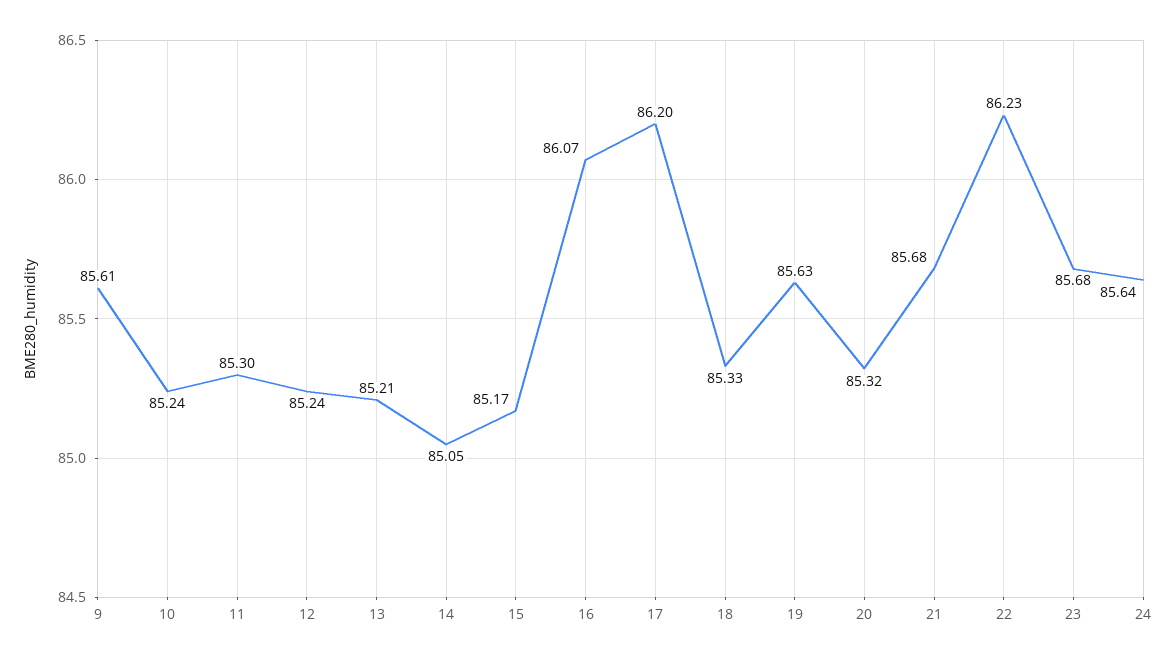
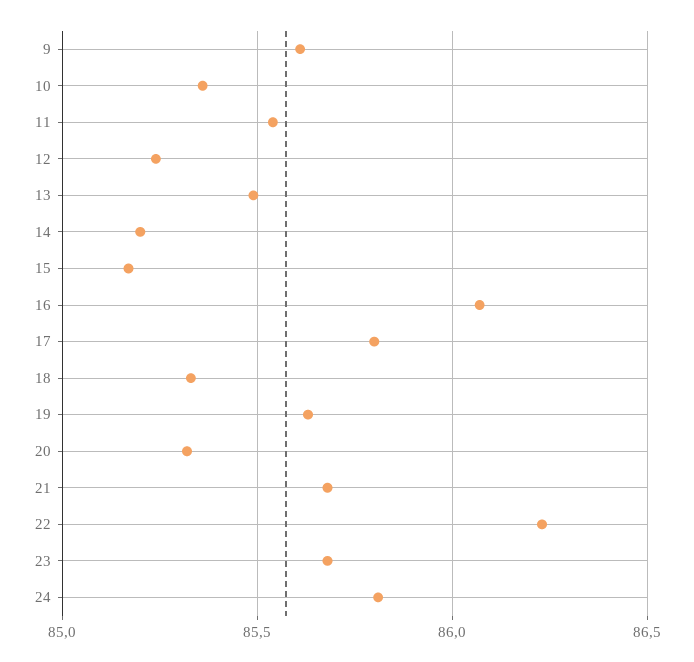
  {
    "9": 85.61,
-   "10": 85.24,
+   "10": 85.35,
-   "11": 85.3,
+   "11": 85.55,
    "12": 85.24,
-   "13": 85.21,
+   "13": 85.5,
-   "14": 85.05,
+   "14": 85.2,
    "15": 85.17,
    "16": 86.07,
-   "17": 86.2,
+   "17": 85.8,
    "18": 85.33,
    "19": 85.63,
    "20": 85.32,
    "21": 85.68,
    "22": 86.23,
    "23": 85.68,
-   "24": 85.64
+   "24": 85.8
  }

